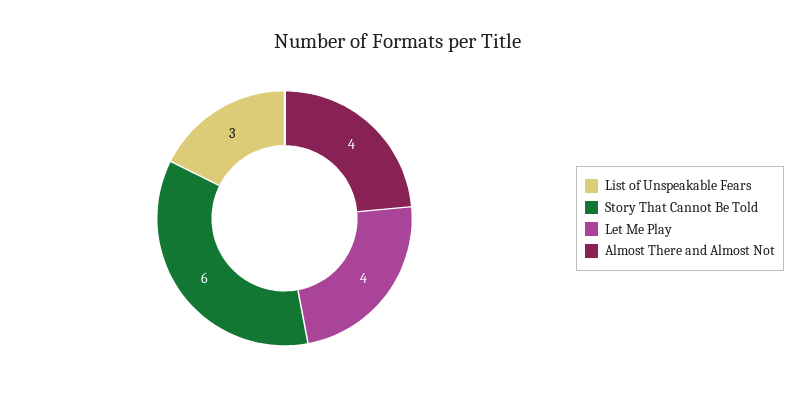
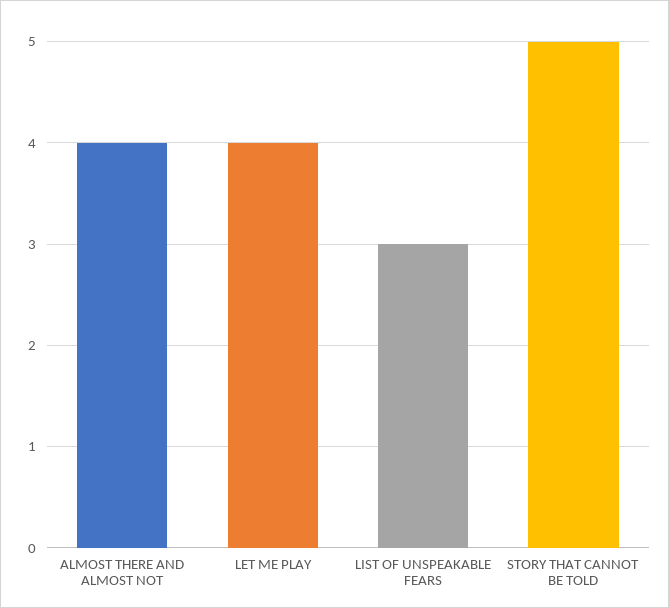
  {
    "List of Unspeakable Fears": 3,
-   "Story That Cannot Be Told": 6,
+   "Story That Cannot Be Told": 5,
    "Let Me Play": 4,
    "Almost There and Almost Not": 4
  }

